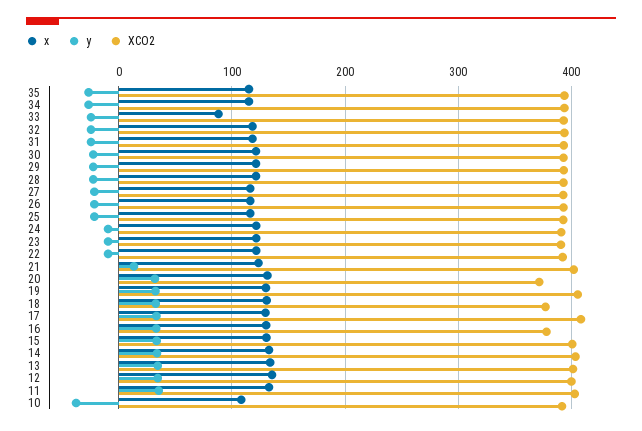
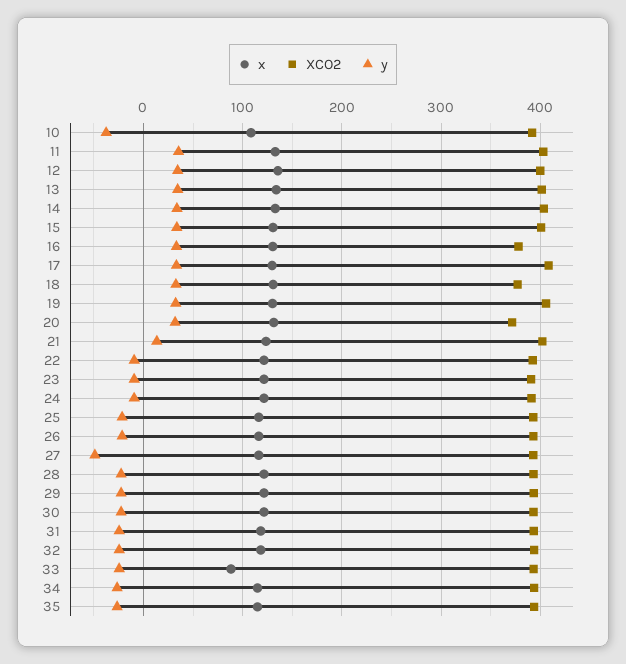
  {
    "x": {
      "35": 120,
      "34": 120,
      "33": 90,
      "32": 120,
      "31": 120,
      "30": 120,
      "29": 120,
      "28": 120,
      "27": 120,
      "26": 120,
      "25": 120,
      "24": 120,
      "23": 120,
      "22": 120,
      "21": 120,
      "20": 130,
      "19": 130,
      "18": 130,
      "17": 130,
      "16": 130,
      "15": 130,
      "14": 130,
      "13": 130,
      "12": 140,
      "11": 130,
      "10": 110
    },
    "y": {
      "35": -30,
      "34": -30,
      "33": -20,
      "32": -20,
      "31": -20,
      "30": -20,
      "29": -20,
      "28": -20,
-     "27": -20,
+     "27": -50,
      "26": -20,
      "25": -20,
      "24": -10,
      "23": -10,
      "22": -10,
      "21": 10,
      "20": 30,
      "19": 30,
      "18": 30,
      "17": 30,
      "16": 30,
      "15": 30,
      "14": 30,
      "13": 30,
      "12": 30,
      "11": 40,
      "10": -40
    },
    "XCO2": {
      "35": 390,
      "34": 390,
      "33": 390,
      "32": 390,
      "31": 390,
      "30": 390,
      "29": 390,
      "28": 390,
      "27": 390,
      "26": 390,
      "25": 390,
      "24": 390,
      "23": 390,
      "22": 390,
      "21": 400,
      "20": 370,
      "19": 410,
      "18": 380,
      "17": 410,
      "16": 380,
      "15": 400,
      "14": 400,
      "13": 400,
      "12": 400,
      "11": 400,
      "10": 390
    }
  }

